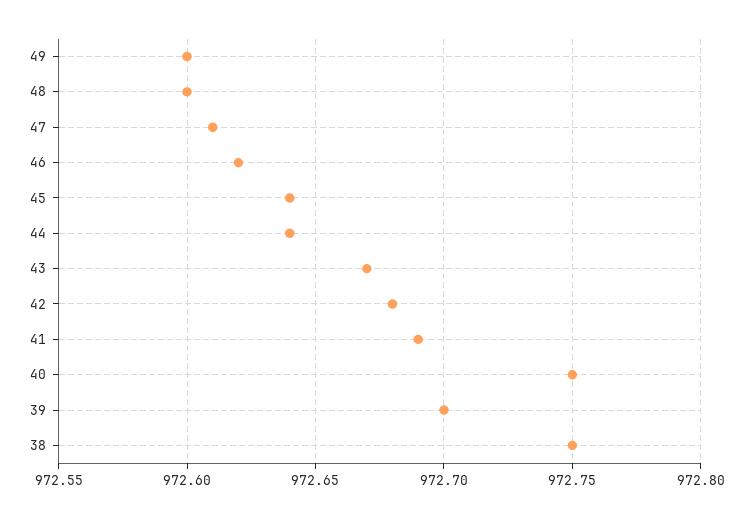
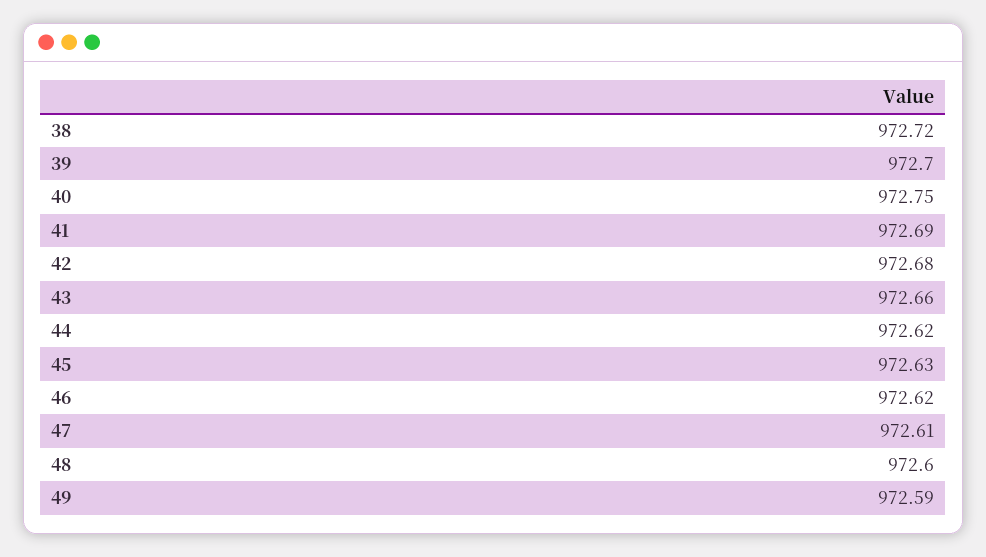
  {
-   "49": 972.6,
+   "49": 972.59,
    "48": 972.6,
    "47": 972.61,
    "46": 972.62,
-   "45": 972.64,
+   "45": 972.63,
-   "44": 972.64,
+   "44": 972.62,
-   "43": 972.67,
+   "43": 972.66,
    "42": 972.68,
    "41": 972.69,
    "40": 972.75,
    "39": 972.7,
-   "38": 972.75
+   "38": 972.72
  }

